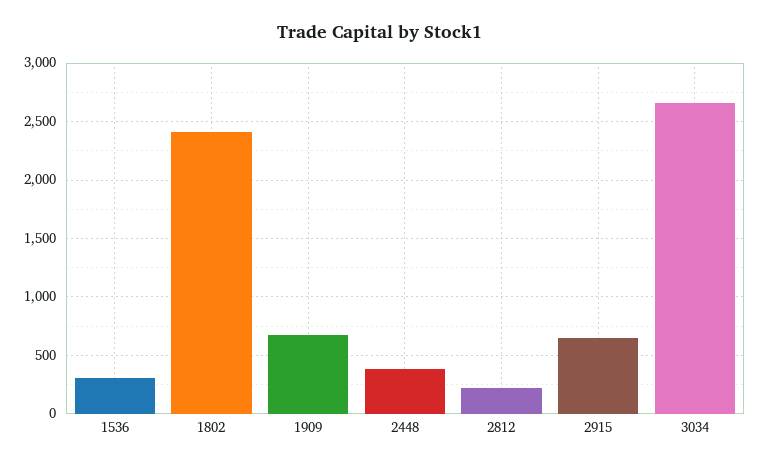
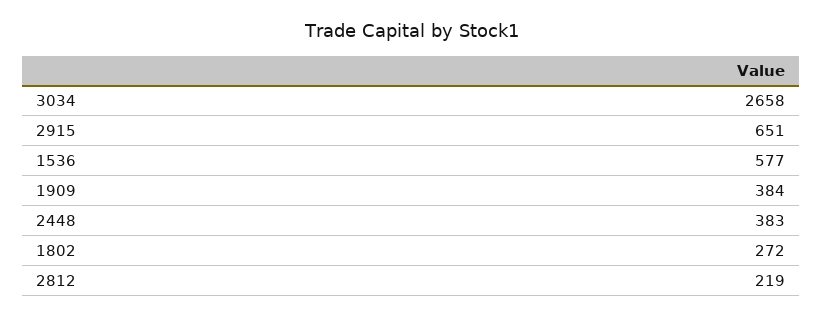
  {
-   "1536": 300,
+   "1536": 577,
-   "1802": 2400,
+   "1802": 272,
-   "1909": 700,
+   "1909": 384,
    "2448": 383,
    "2812": 219,
    "2915": 651,
    "3034": 2658
  }

